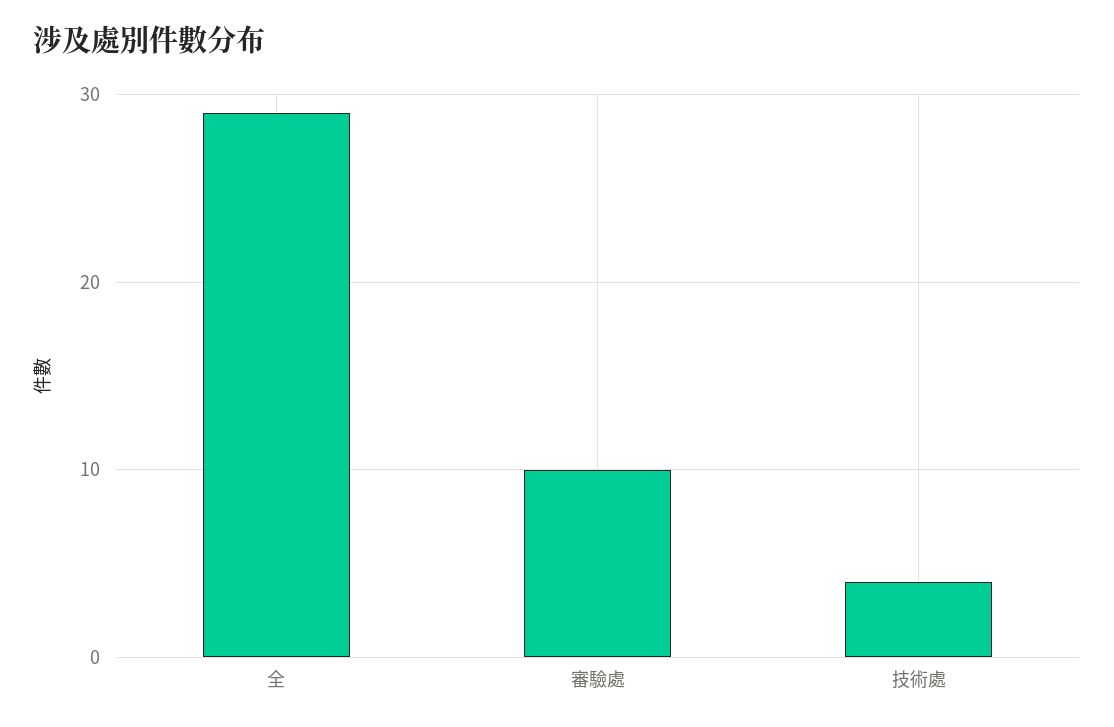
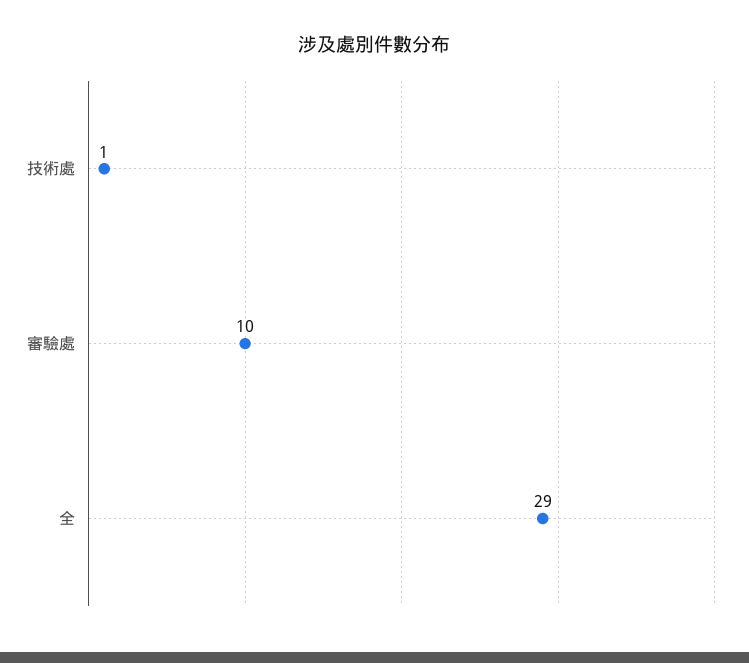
  {
    "全": 29,
    "審驗處": 10,
-   "技術處": 4
+   "技術處": 1
  }

